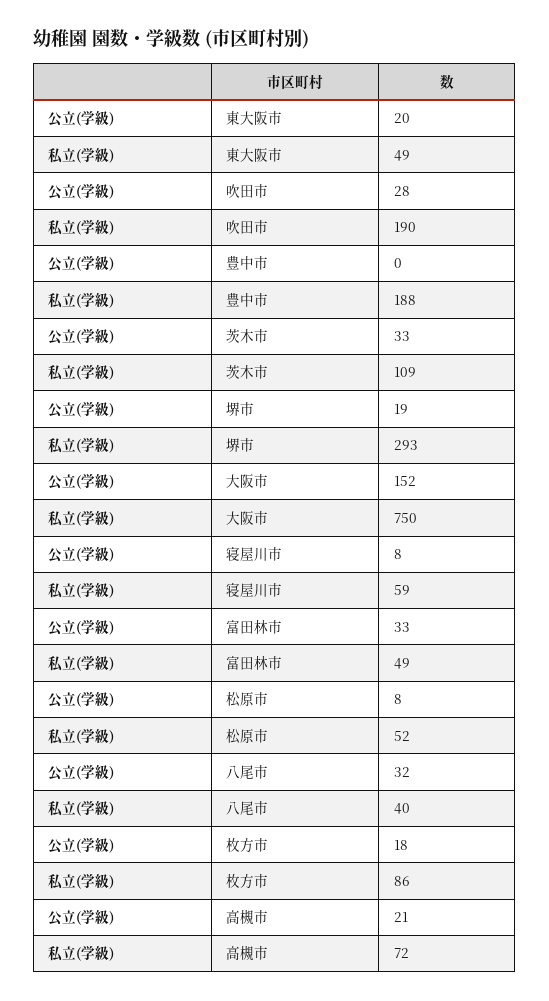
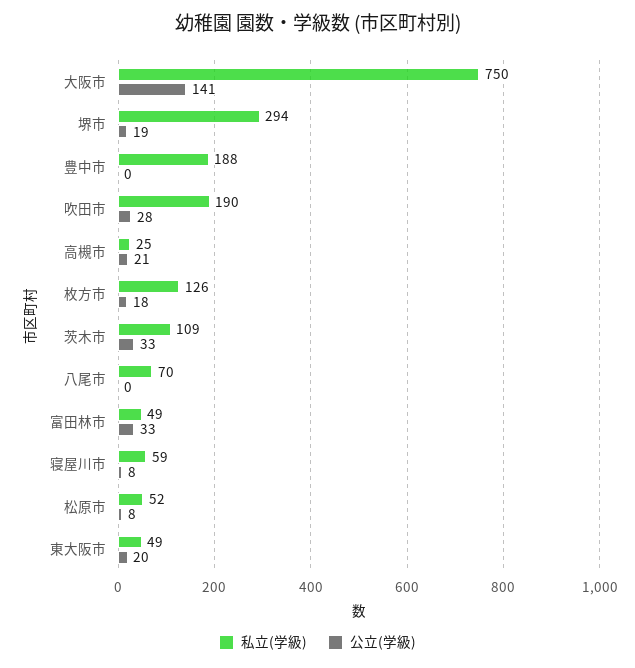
  {
    "公立(学級)": {
      "東大阪市": 20,
      "吹田市": 28,
      "豊中市": 0,
      "茨木市": 33,
      "堺市": 19,
-     "大阪市": 152,
+     "大阪市": 141,
      "寝屋川市": 8,
      "富田林市": 33,
      "松原市": 8,
-     "八尾市": 32,
+     "八尾市": 0,
      "枚方市": 18,
      "高槻市": 21
    },
    "私立(学級)": {
      "東大阪市": 49,
      "吹田市": 190,
      "豊中市": 188,
      "茨木市": 109,
-     "堺市": 293,
+     "堺市": 294,
      "大阪市": 750,
      "寝屋川市": 59,
      "富田林市": 49,
      "松原市": 52,
-     "八尾市": 40,
+     "八尾市": 70,
-     "枚方市": 86,
+     "枚方市": 126,
-     "高槻市": 72
+     "高槻市": 25
    }
  }

